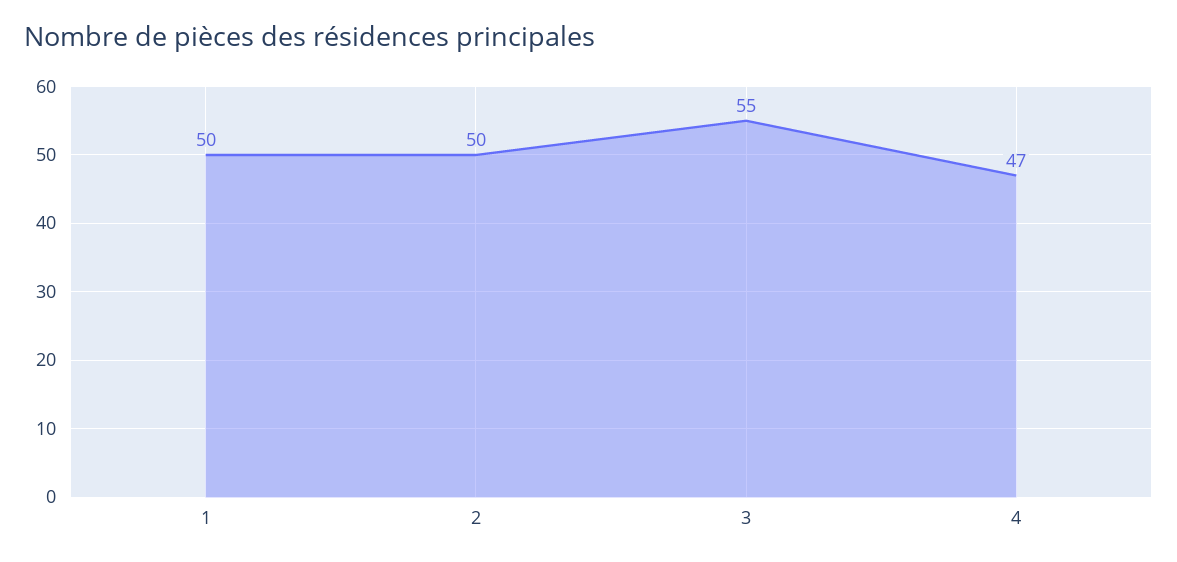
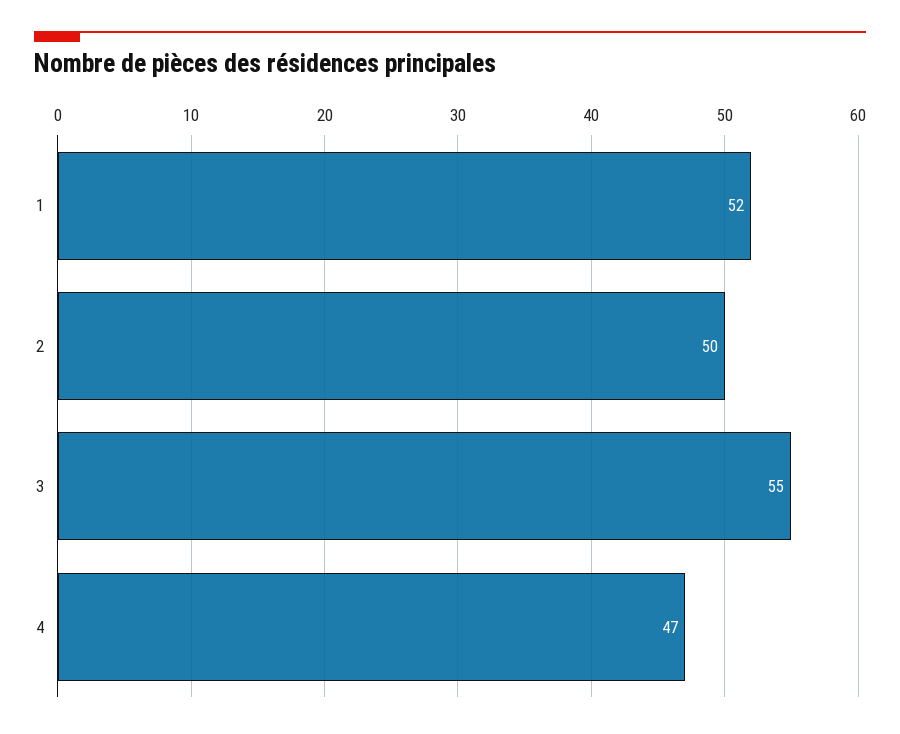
  {
-   "1": 50,
+   "1": 52,
    "2": 50,
    "3": 55,
    "4": 47
  }

